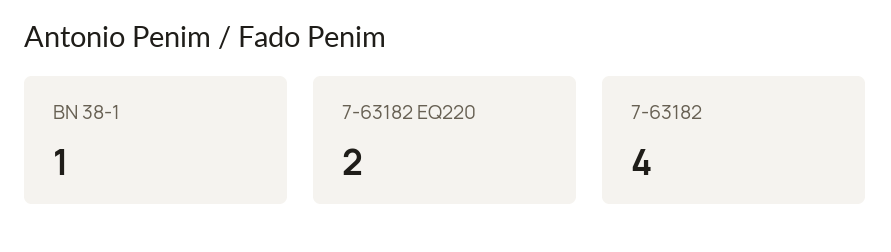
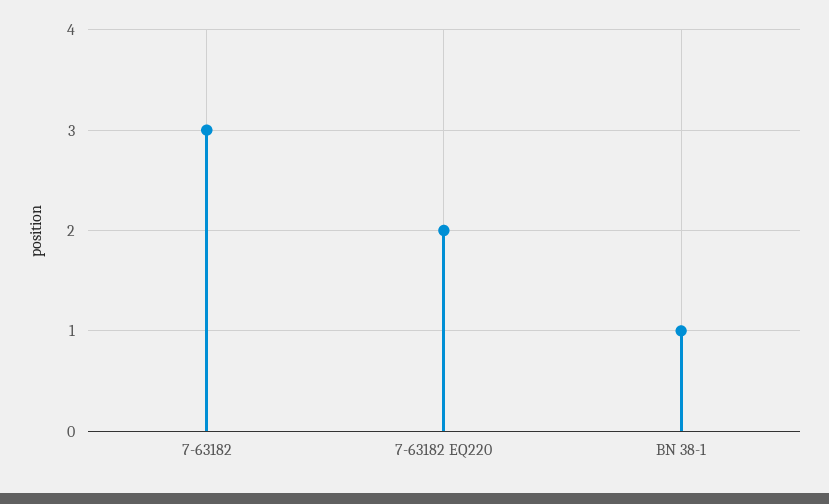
  {
    "BN 38-1": 1,
    "7-63182 EQ220": 2,
-   "7-63182": 4
+   "7-63182": 3
  }

